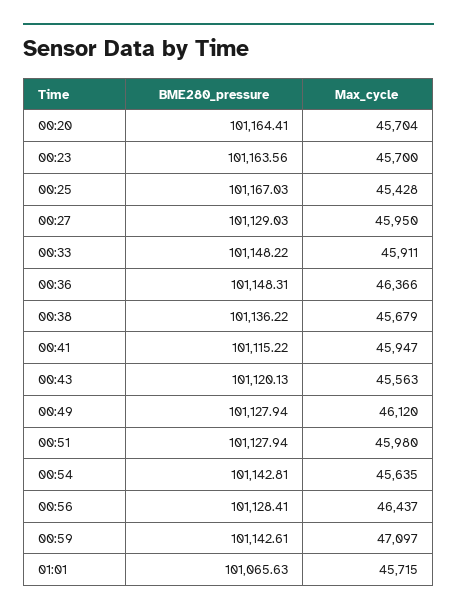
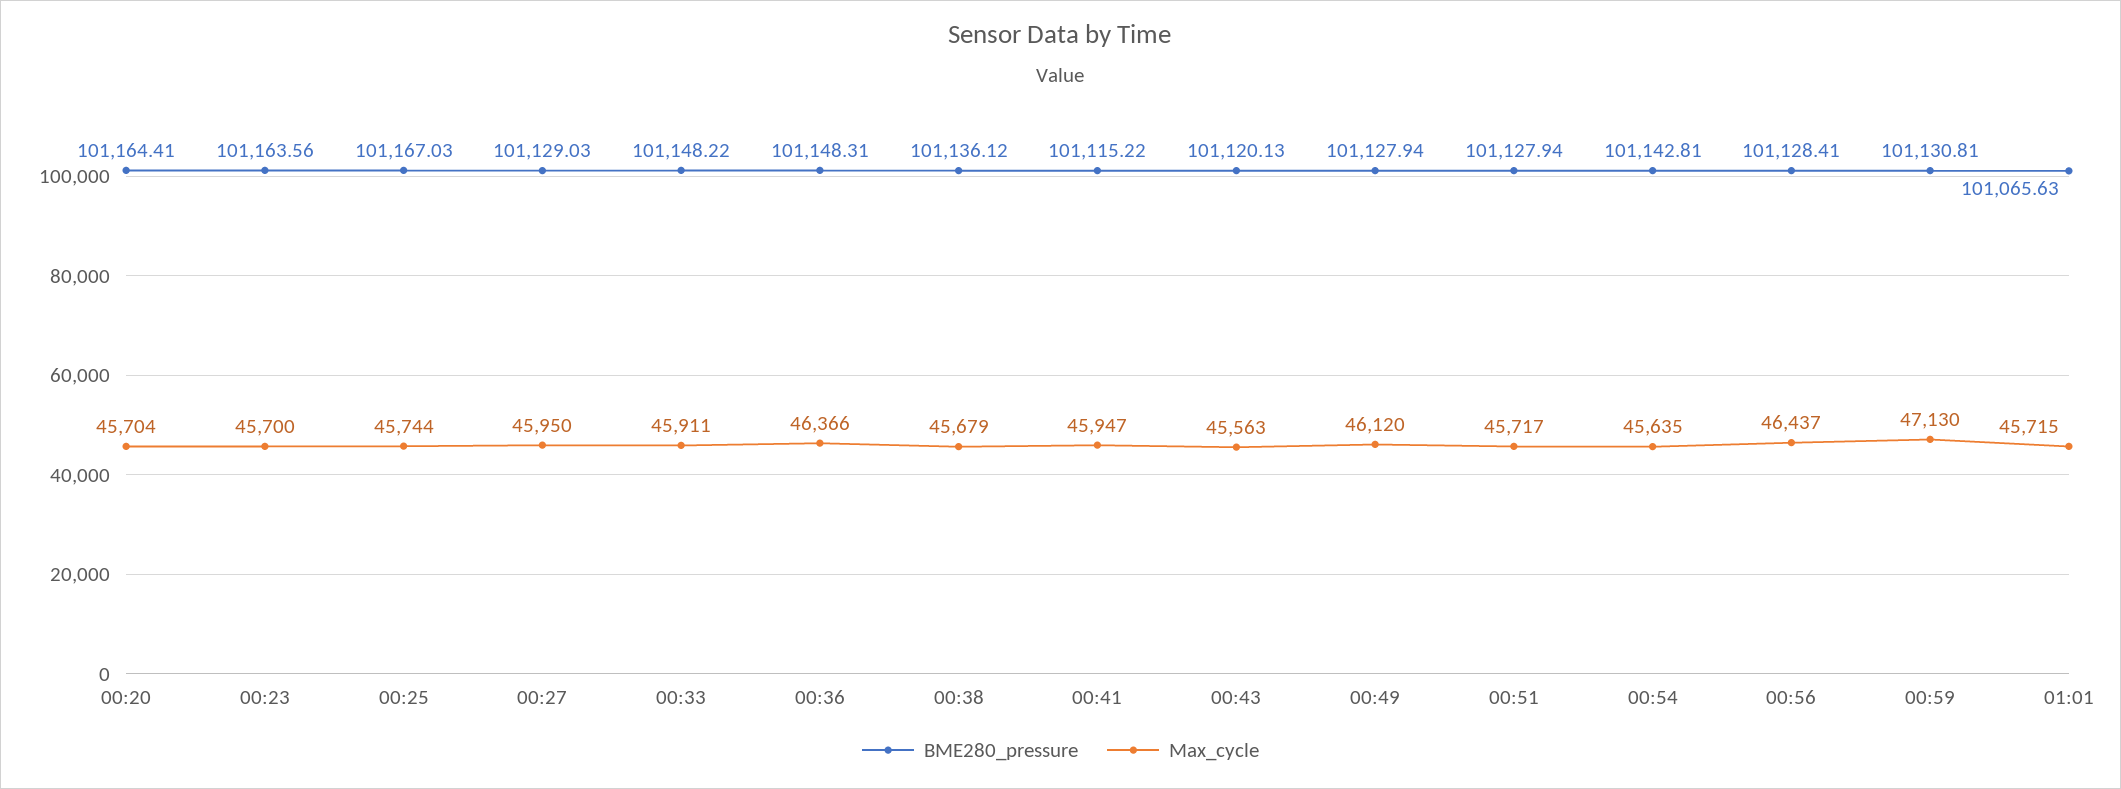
  {
    "BME280_pressure": {
      "00:20": 101164.41,
      "00:23": 101163.56,
      "00:25": 101167.03,
      "00:27": 101129.03,
      "00:33": 101148.22,
      "00:36": 101148.31,
-     "00:38": 101136.22,
+     "00:38": 101136.12,
      "00:41": 101115.22,
      "00:43": 101120.13,
      "00:49": 101127.94,
      "00:51": 101127.94,
      "00:54": 101142.81,
      "00:56": 101128.41,
-     "00:59": 101142.61,
+     "00:59": 101130.81,
      "01:01": 101065.63
    },
    "Max_cycle": {
      "00:20": 45704,
      "00:23": 45700,
-     "00:25": 45428,
+     "00:25": 45744,
      "00:27": 45950,
      "00:33": 45911,
      "00:36": 46366,
      "00:38": 45679,
      "00:41": 45947,
      "00:43": 45563,
      "00:49": 46120,
-     "00:51": 45980,
+     "00:51": 45717,
      "00:54": 45635,
      "00:56": 46437,
-     "00:59": 47097,
+     "00:59": 47130,
      "01:01": 45715
    }
  }

